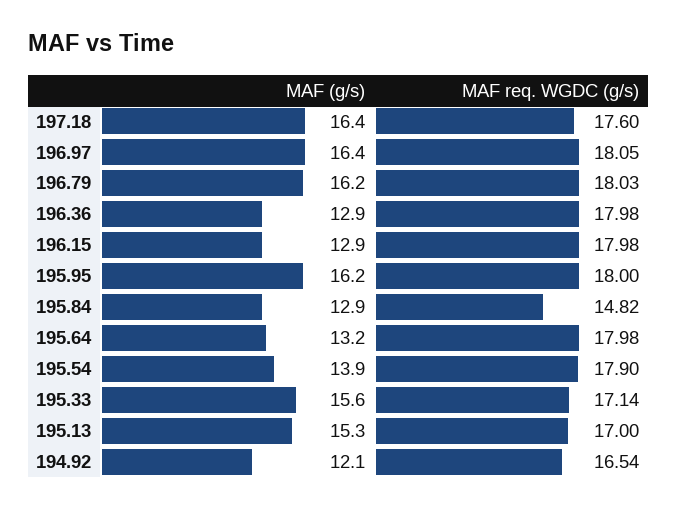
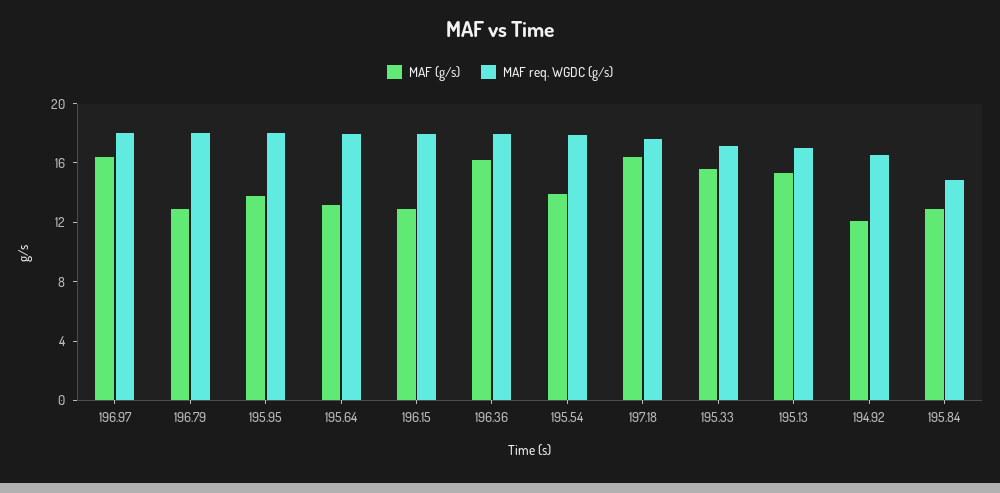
  {
    "MAF (g/s)": {
      "197.18": 16.4,
      "196.97": 16.4,
-     "196.79": 16.2,
+     "196.79": 13,
-     "196.36": 12.9,
+     "196.36": 16,
      "196.15": 12.9,
-     "195.95": 16.2,
+     "195.95": 14,
      "195.84": 12.9,
      "195.64": 13.2,
      "195.54": 13.9,
      "195.33": 15.6,
      "195.13": 15.3,
      "194.92": 12.1
    },
    "MAF req. WGDC (g/s)": {
      "197.18": 17.6,
      "196.97": 18.05,
      "196.79": 18.03,
      "196.36": 17.98,
      "196.15": 17.98,
      "195.95": 18,
      "195.84": 14.82,
      "195.64": 17.98,
      "195.54": 17.9,
      "195.33": 17.14,
      "195.13": 17,
      "194.92": 16.54
    }
  }

